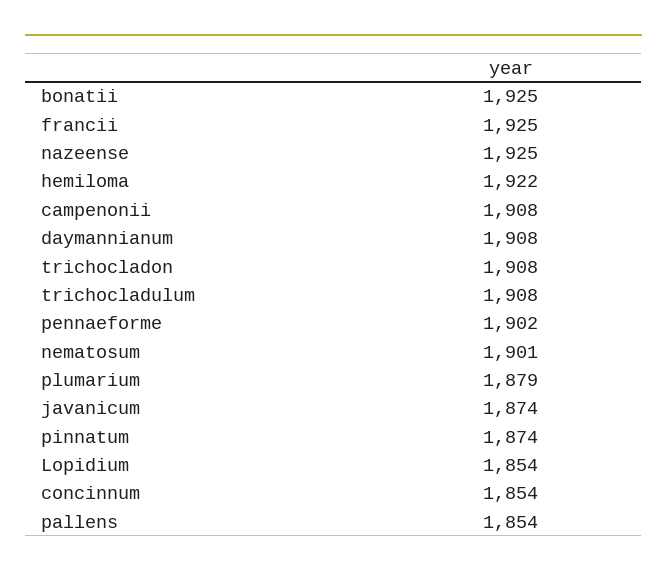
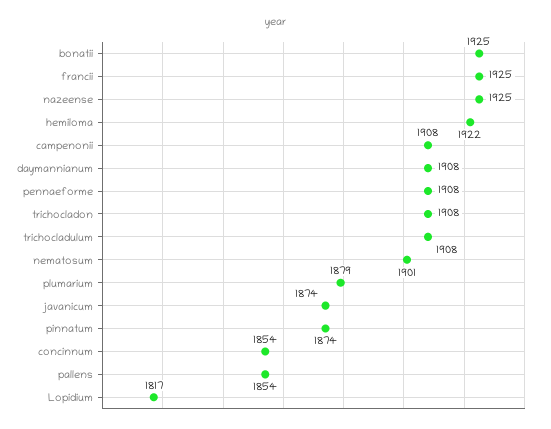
  {
    "bonatii": 1925,
    "francii": 1925,
    "nazeense": 1925,
    "hemiloma": 1922,
    "campenonii": 1908,
    "daymannianum": 1908,
    "trichocladon": 1908,
    "trichocladulum": 1908,
-   "pennaeforme": 1902,
+   "pennaeforme": 1908,
    "nematosum": 1901,
    "plumarium": 1879,
    "javanicum": 1874,
    "pinnatum": 1874,
-   "Lopidium": 1854,
+   "Lopidium": 1817,
    "concinnum": 1854,
    "pallens": 1854
  }

